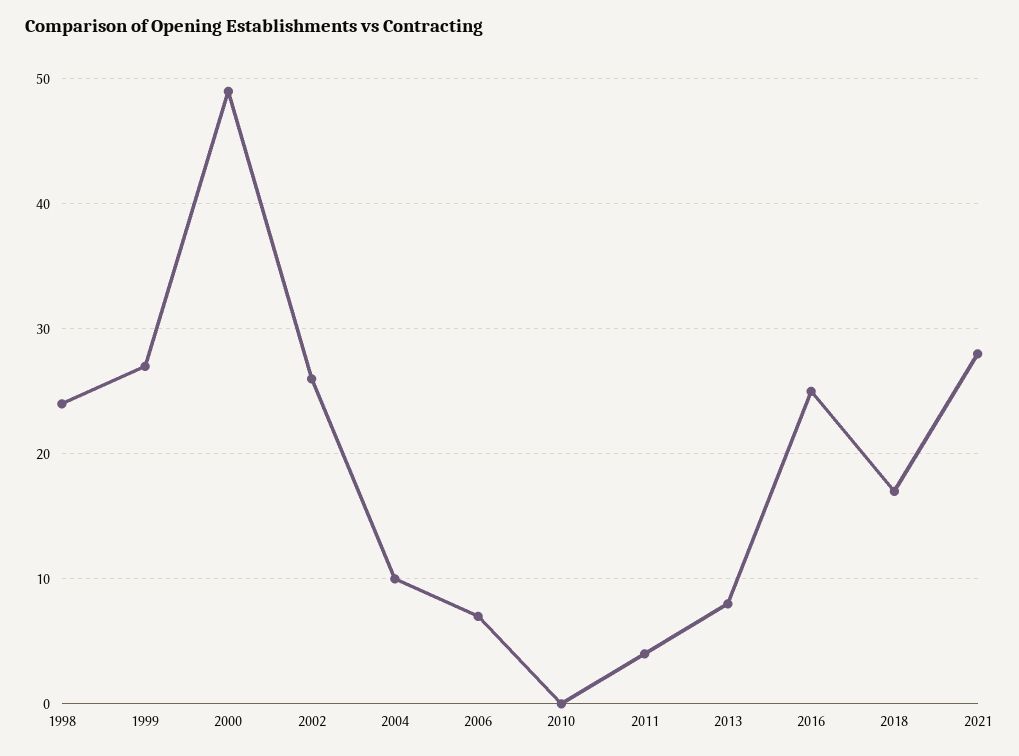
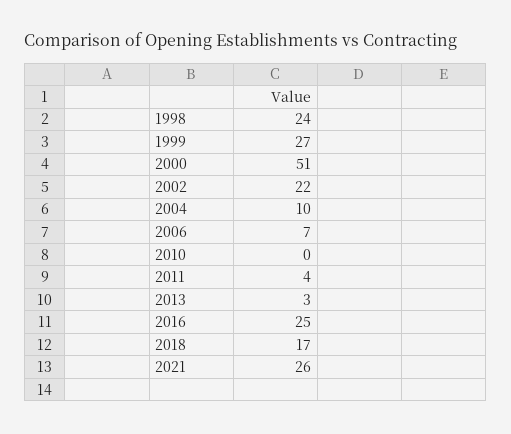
  {
    "1998": 24,
    "1999": 27,
-   "2000": 49,
+   "2000": 51,
-   "2002": 26,
+   "2002": 22,
    "2004": 10,
    "2006": 7,
    "2010": 0,
    "2011": 4,
-   "2013": 8,
+   "2013": 3,
    "2016": 25,
    "2018": 17,
-   "2021": 28
+   "2021": 26
  }

